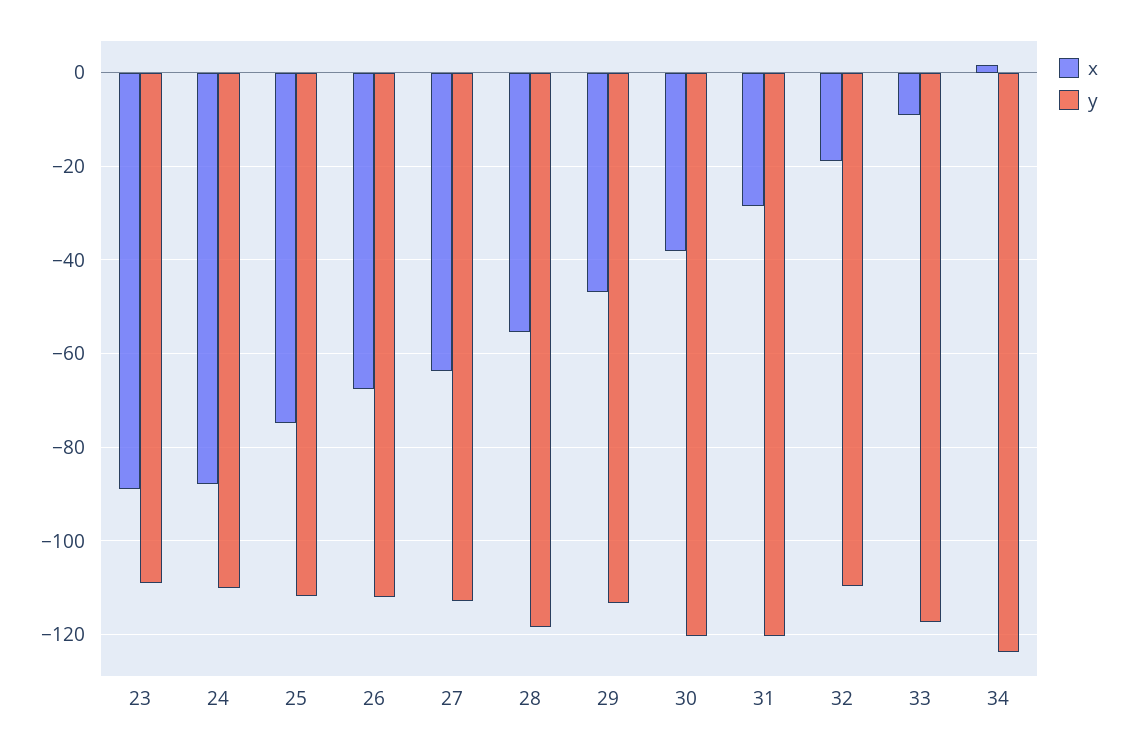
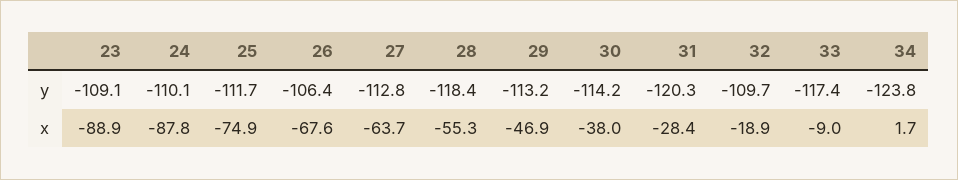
  {
    "x": {
      "23": -88.9,
      "24": -87.8,
      "25": -74.9,
      "26": -67.6,
      "27": -63.7,
      "28": -55.3,
      "29": -46.9,
      "30": -38,
      "31": -28.4,
      "32": -18.9,
      "33": -9,
      "34": 1.7
    },
    "y": {
      "23": -109.1,
      "24": -110.1,
      "25": -111.7,
-     "26": -112,
+     "26": -106.4,
      "27": -112.8,
      "28": -118.4,
      "29": -113.2,
-     "30": -120,
+     "30": -114.2,
      "31": -120.3,
      "32": -109.7,
      "33": -117.4,
      "34": -123.8
    }
  }

